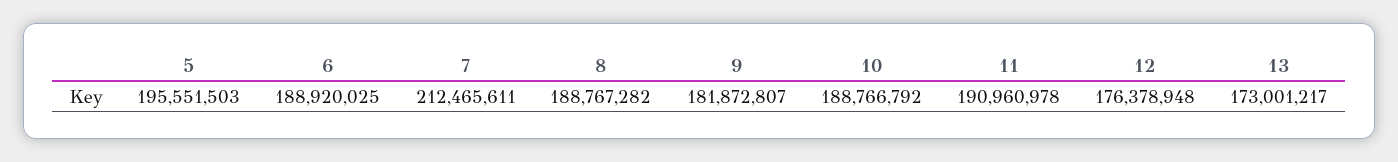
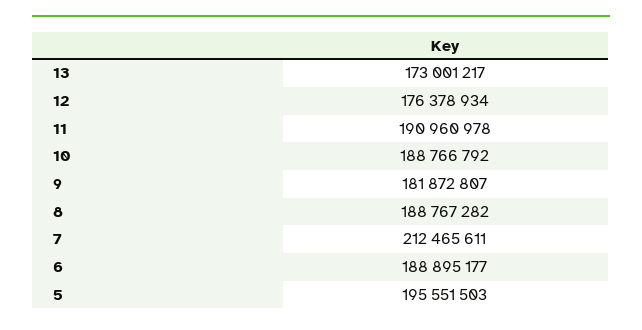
  {
    "5": 195551503,
-   "6": 188920025,
+   "6": 188895177,
    "7": 212465611,
    "8": 188767282,
    "9": 181872807,
    "10": 188766792,
    "11": 190960978,
-   "12": 176378948,
+   "12": 176378934,
    "13": 173001217
  }

